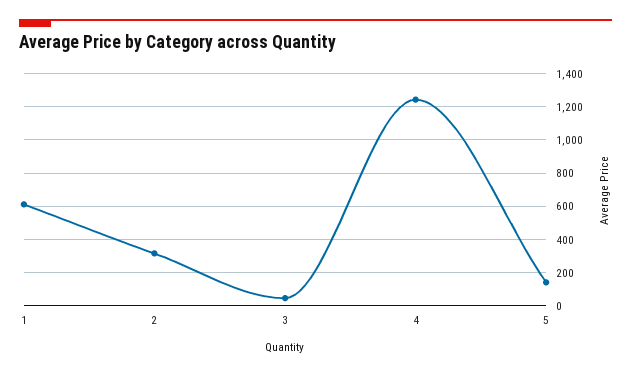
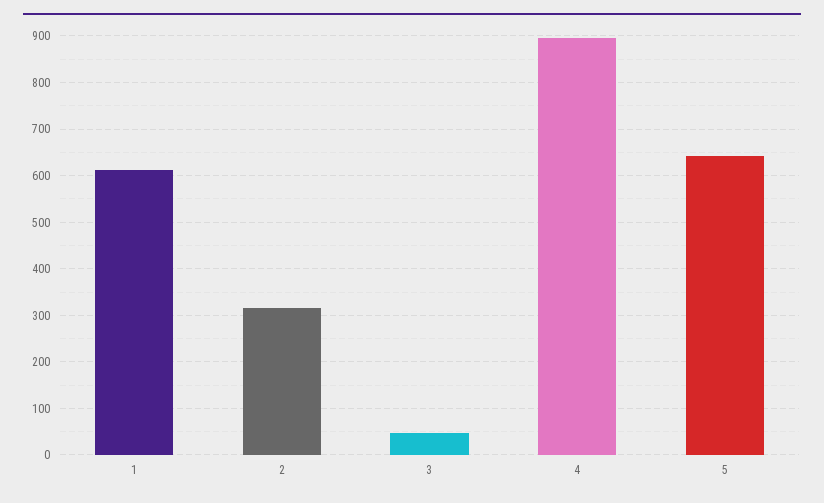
  {
    "1": 620,
    "2": 320,
    "3": 40,
-   "4": 1250,
+   "4": 900,
-   "5": 150
+   "5": 640
  }

